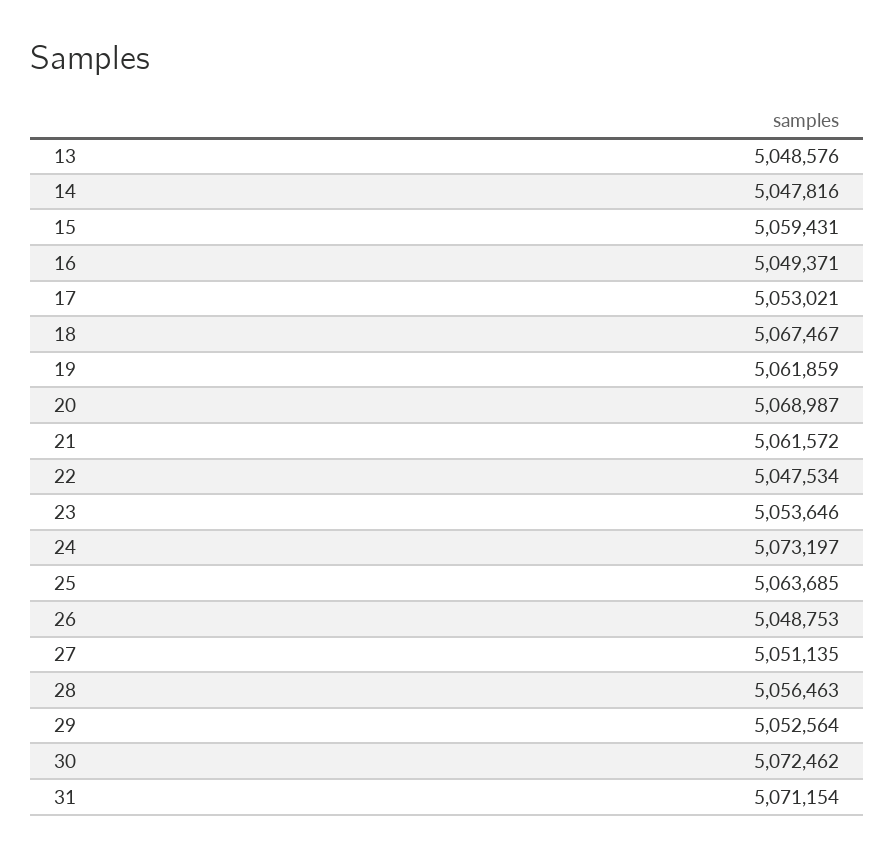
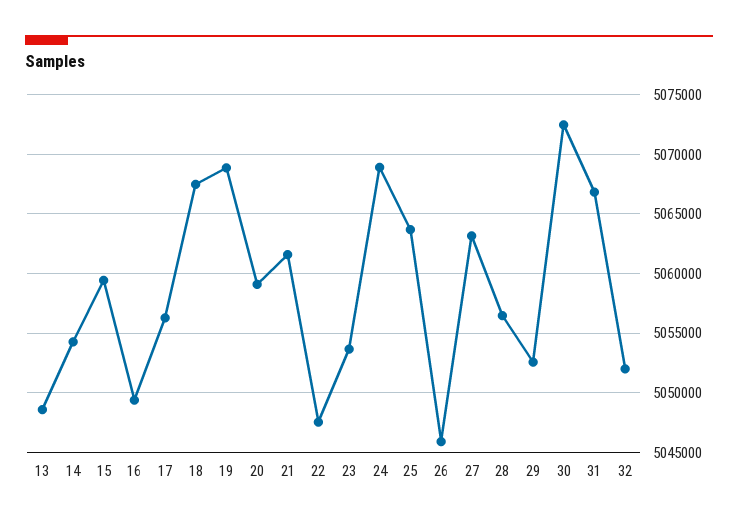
  {
    "13": 5048576,
-   "14": 5047816,
+   "14": 5054000,
    "15": 5059431,
    "16": 5049371,
-   "17": 5053021,
+   "17": 5056000,
    "18": 5067467,
-   "19": 5061859,
+   "19": 5069000,
-   "20": 5068987,
+   "20": 5059000,
    "21": 5061572,
    "22": 5047534,
    "23": 5053646,
-   "24": 5073197,
+   "24": 5069000,
    "25": 5063685,
-   "26": 5048753,
+   "26": 5046000,
-   "27": 5051135,
+   "27": 5063000,
    "28": 5056463,
    "29": 5052564,
    "30": 5072462,
-   "31": 5071154
+   "31": 5067000,
+   "32": 5052000
  }

